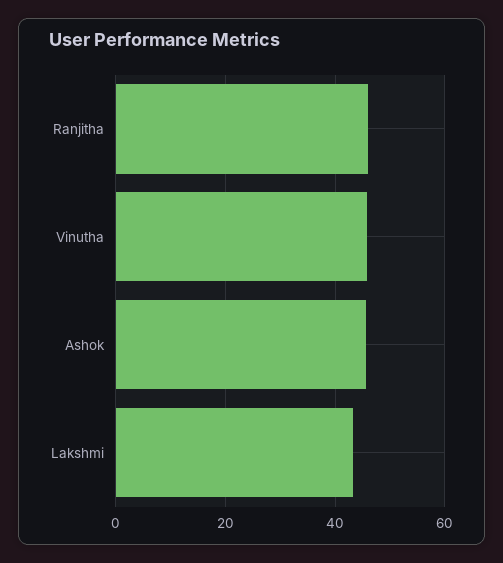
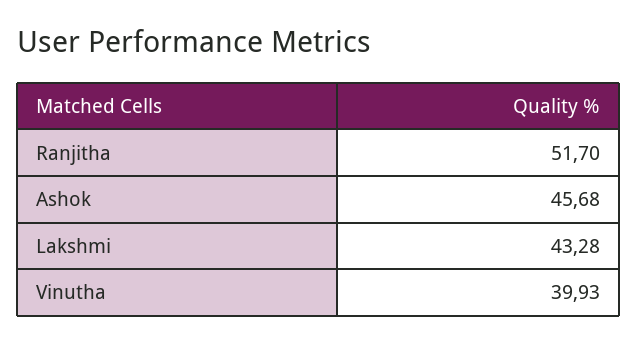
  {
-   "Ranjitha": 46,
+   "Ranjitha": 51.7,
-   "Vinutha": 46,
+   "Vinutha": 39.93,
    "Ashok": 45.68,
    "Lakshmi": 43.28
  }

